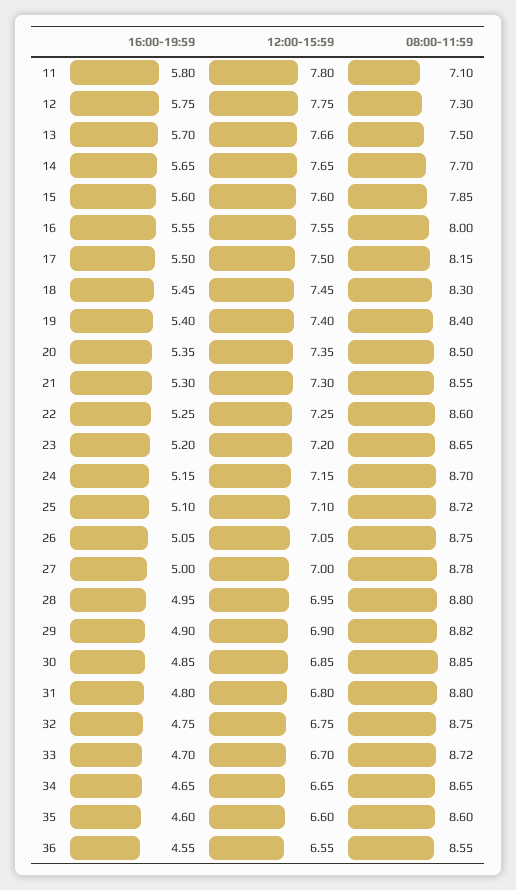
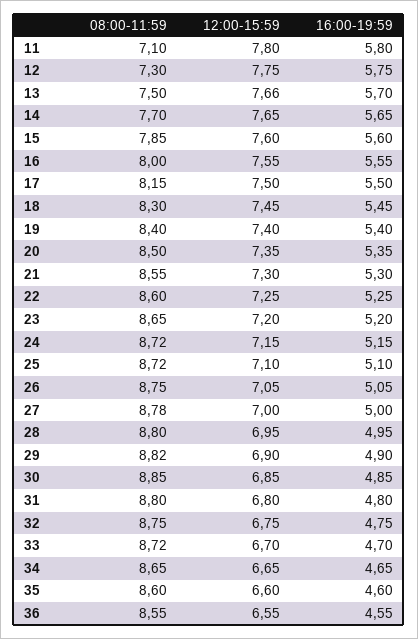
  {
    "16:00-19:59": {
      "11": 5.8,
      "12": 5.75,
      "13": 5.7,
      "14": 5.65,
      "15": 5.6,
      "16": 5.55,
      "17": 5.5,
      "18": 5.45,
      "19": 5.4,
      "20": 5.35,
      "21": 5.3,
      "22": 5.25,
      "23": 5.2,
      "24": 5.15,
      "25": 5.1,
      "26": 5.05,
      "27": 5,
      "28": 4.95,
      "29": 4.9,
      "30": 4.85,
      "31": 4.8,
      "32": 4.75,
      "33": 4.7,
      "34": 4.65,
      "35": 4.6,
      "36": 4.55
    },
    "12:00-15:59": {
      "11": 7.8,
      "12": 7.75,
      "13": 7.66,
      "14": 7.65,
      "15": 7.6,
      "16": 7.55,
      "17": 7.5,
      "18": 7.45,
      "19": 7.4,
      "20": 7.35,
      "21": 7.3,
      "22": 7.25,
      "23": 7.2,
      "24": 7.15,
      "25": 7.1,
      "26": 7.05,
      "27": 7,
      "28": 6.95,
      "29": 6.9,
      "30": 6.85,
      "31": 6.8,
      "32": 6.75,
      "33": 6.7,
      "34": 6.65,
      "35": 6.6,
      "36": 6.55
    },
    "08:00-11:59": {
      "11": 7.1,
      "12": 7.3,
      "13": 7.5,
      "14": 7.7,
      "15": 7.85,
      "16": 8,
      "17": 8.15,
      "18": 8.3,
      "19": 8.4,
      "20": 8.5,
      "21": 8.55,
      "22": 8.6,
      "23": 8.65,
-     "24": 8.7,
+     "24": 8.72,
      "25": 8.72,
      "26": 8.75,
      "27": 8.78,
      "28": 8.8,
      "29": 8.82,
      "30": 8.85,
      "31": 8.8,
      "32": 8.75,
      "33": 8.72,
      "34": 8.65,
      "35": 8.6,
      "36": 8.55
    }
  }

